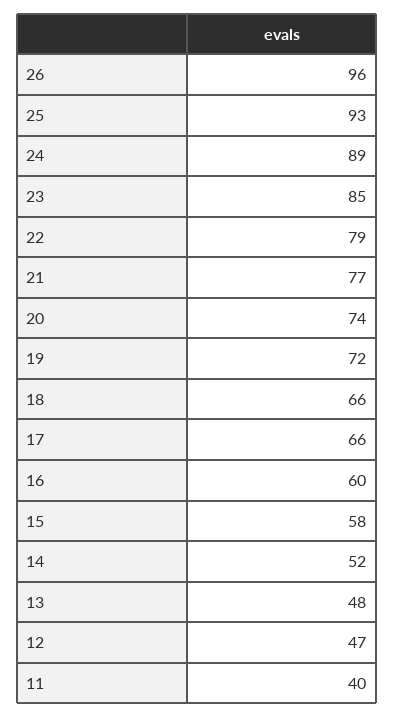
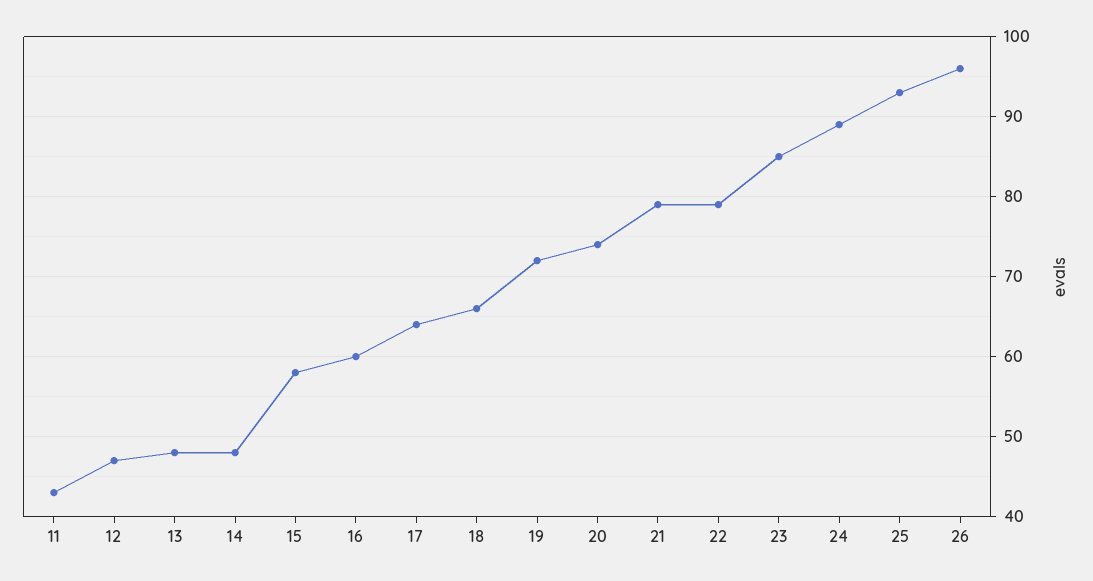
  {
    "26": 96,
    "25": 93,
    "24": 89,
    "23": 85,
    "22": 79,
-   "21": 77,
+   "21": 79,
    "20": 74,
    "19": 72,
    "18": 66,
-   "17": 66,
+   "17": 64,
    "16": 60,
    "15": 58,
-   "14": 52,
+   "14": 48,
    "13": 48,
    "12": 47,
-   "11": 40
+   "11": 43
  }

